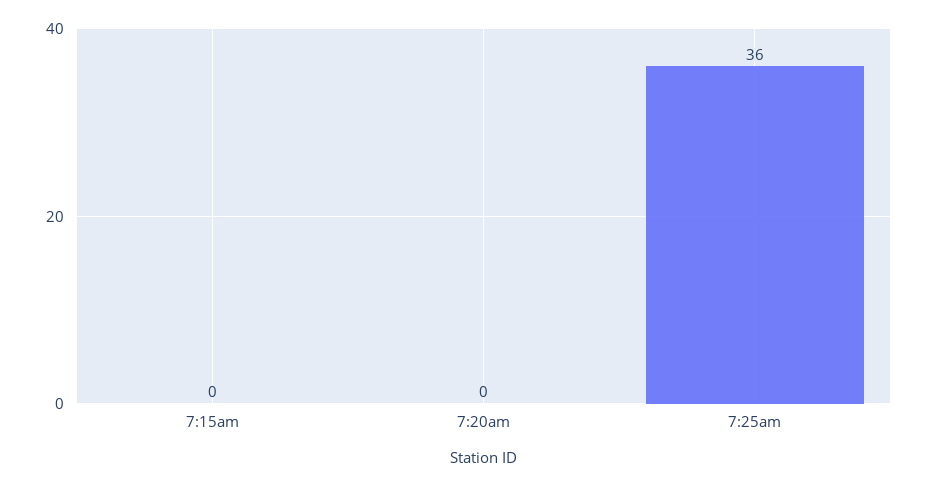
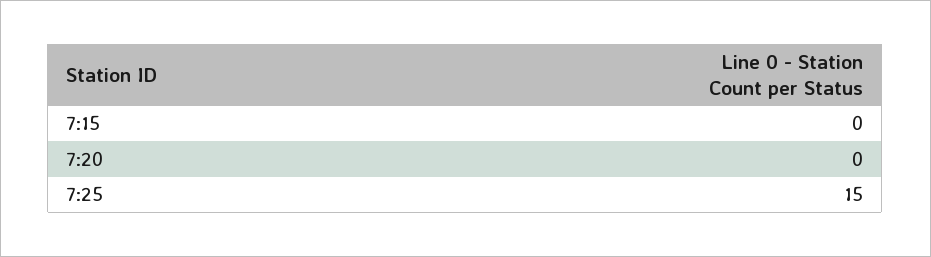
  {
    "7:15am": 0,
    "7:20am": 0,
-   "7:25am": 36
+   "7:25am": 15
  }

